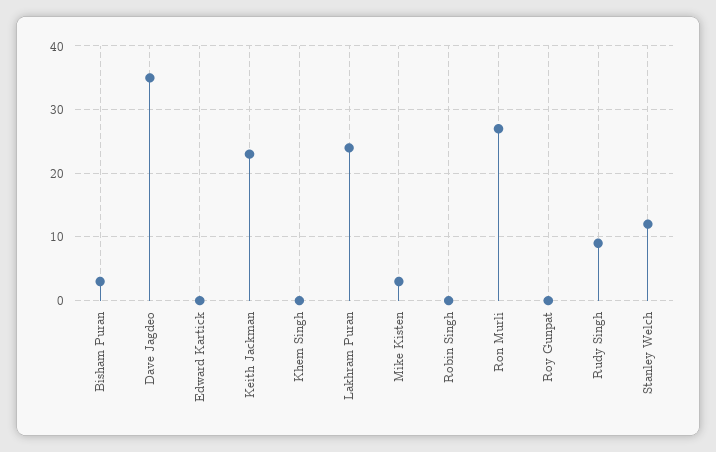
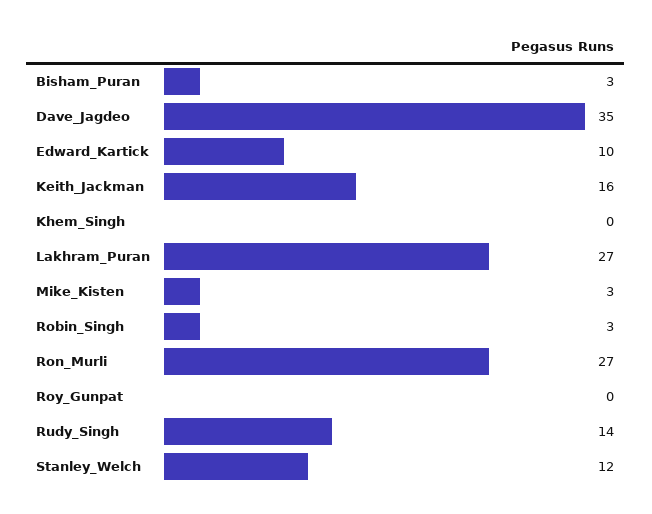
  {
    "Bisham Puran": 3,
    "Dave Jagdeo": 35,
-   "Edward Kartick": 0,
+   "Edward Kartick": 10,
-   "Keith Jackman": 23,
+   "Keith Jackman": 16,
    "Khem Singh": 0,
-   "Lakhram Puran": 24,
+   "Lakhram Puran": 27,
    "Mike Kisten": 3,
-   "Robin Singh": 0,
+   "Robin Singh": 3,
    "Ron Murli": 27,
    "Roy Gunpat": 0,
-   "Rudy Singh": 9,
+   "Rudy Singh": 14,
    "Stanley Welch": 12
  }

